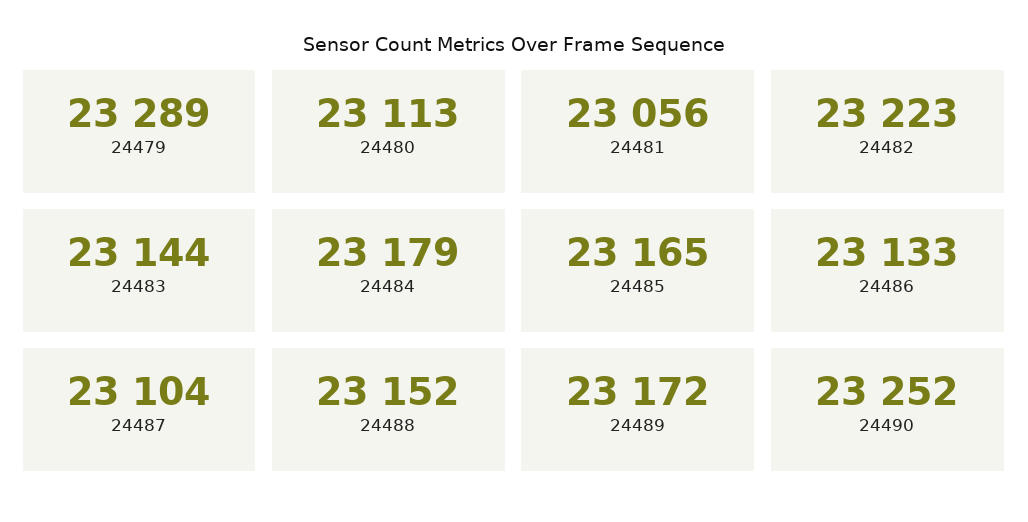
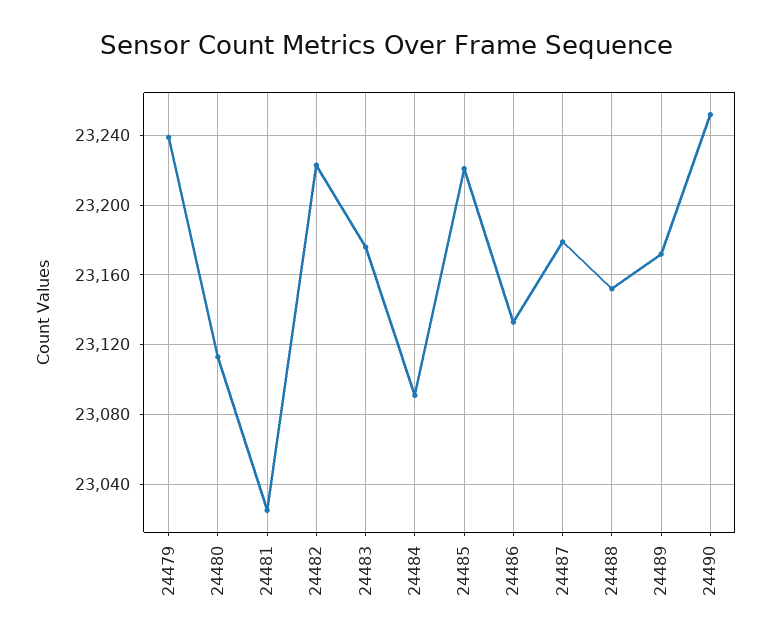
  {
-   "24479": 23289,
+   "24479": 23240,
    "24480": 23113,
-   "24481": 23056,
+   "24481": 23025,
    "24482": 23223,
-   "24483": 23144,
+   "24483": 23175,
-   "24484": 23179,
+   "24484": 23090,
-   "24485": 23165,
+   "24485": 23220,
    "24486": 23133,
-   "24487": 23104,
+   "24487": 23180,
    "24488": 23152,
    "24489": 23172,
    "24490": 23252
  }

